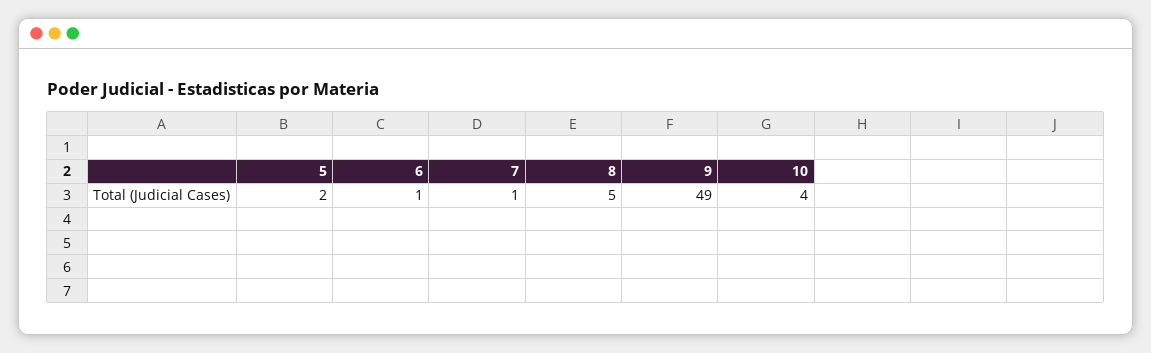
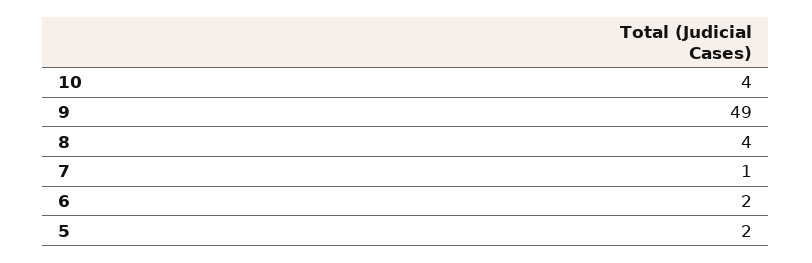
  {
    "5": 2,
-   "6": 1,
+   "6": 2,
    "7": 1,
-   "8": 5,
+   "8": 4,
    "9": 49,
    "10": 4
  }

